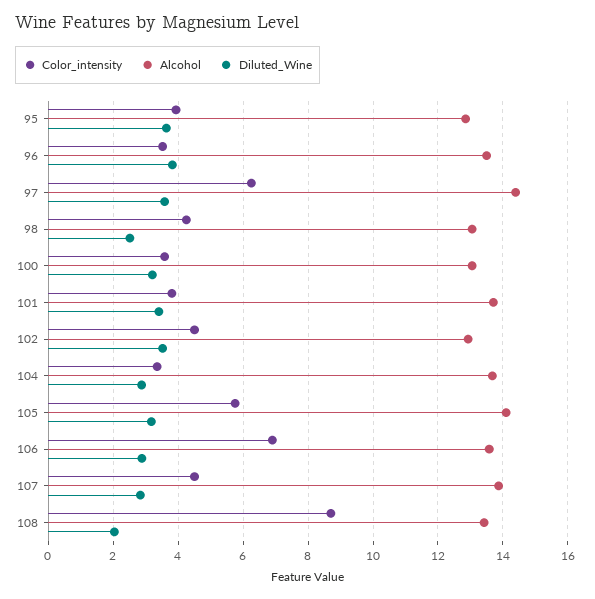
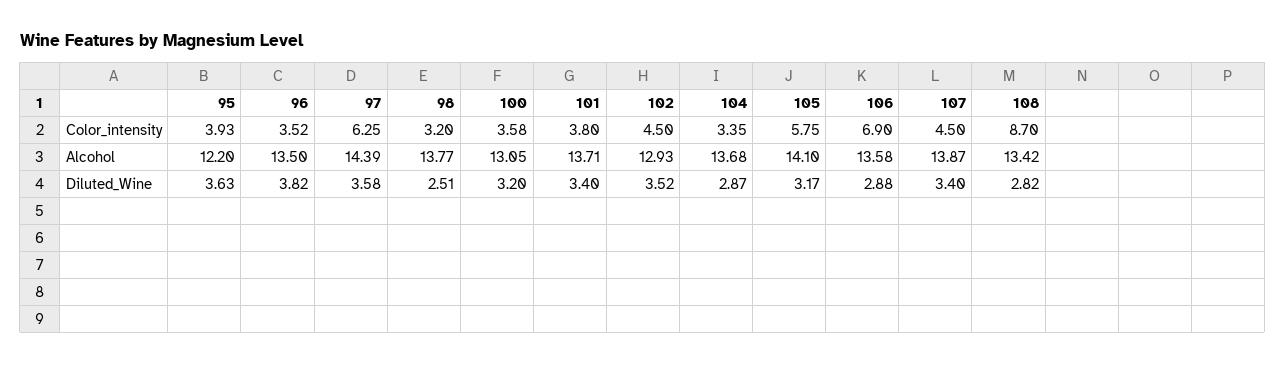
  {
    "Color_intensity": {
      "95": 3.93,
      "96": 3.52,
      "97": 6.25,
-     "98": 4.2,
+     "98": 3.2,
      "100": 3.58,
      "101": 3.8,
      "102": 4.5,
      "104": 3.35,
      "105": 5.75,
      "106": 6.9,
      "107": 4.5,
      "108": 8.7
    },
    "Alcohol": {
-     "95": 12.8,
+     "95": 12.2,
      "96": 13.5,
      "97": 14.39,
-     "98": 13,
+     "98": 13.77,
      "100": 13.05,
      "101": 13.71,
      "102": 12.93,
      "104": 13.68,
      "105": 14.1,
      "106": 13.58,
      "107": 13.87,
      "108": 13.42
    },
    "Diluted_Wine": {
      "95": 3.63,
      "96": 3.82,
      "97": 3.58,
      "98": 2.51,
      "100": 3.2,
      "101": 3.4,
      "102": 3.52,
      "104": 2.87,
      "105": 3.17,
      "106": 2.88,
-     "107": 2.8,
+     "107": 3.4,
-     "108": 2
+     "108": 2.82
    }
  }

